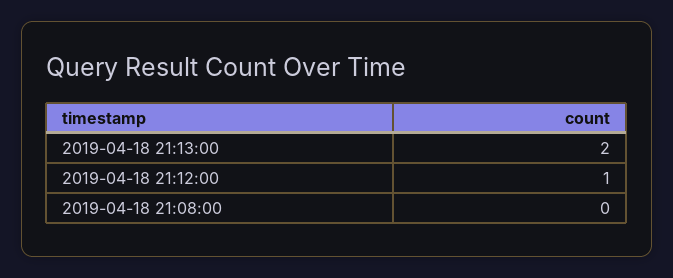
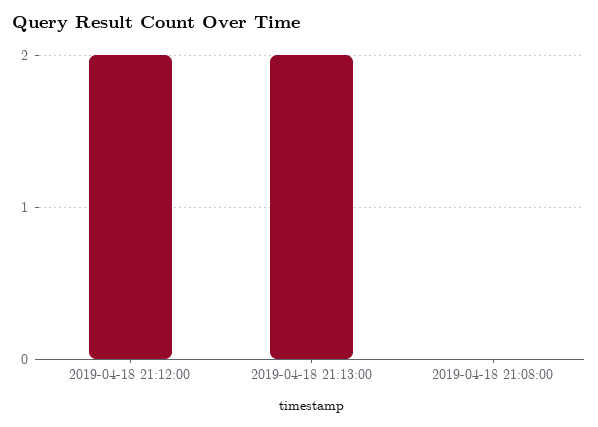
  {
    "2019-04-18 21:13:00": 2,
-   "2019-04-18 21:12:00": 1,
+   "2019-04-18 21:12:00": 2,
    "2019-04-18 21:08:00": 0
  }

